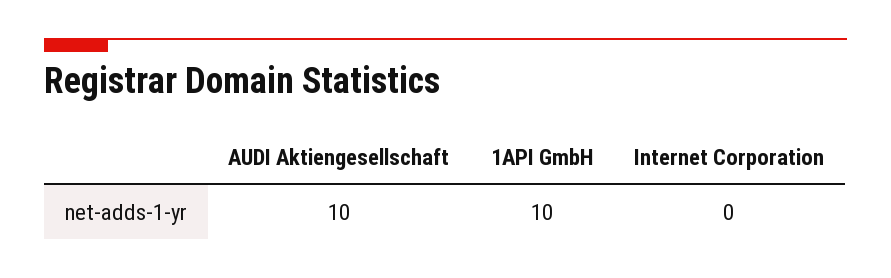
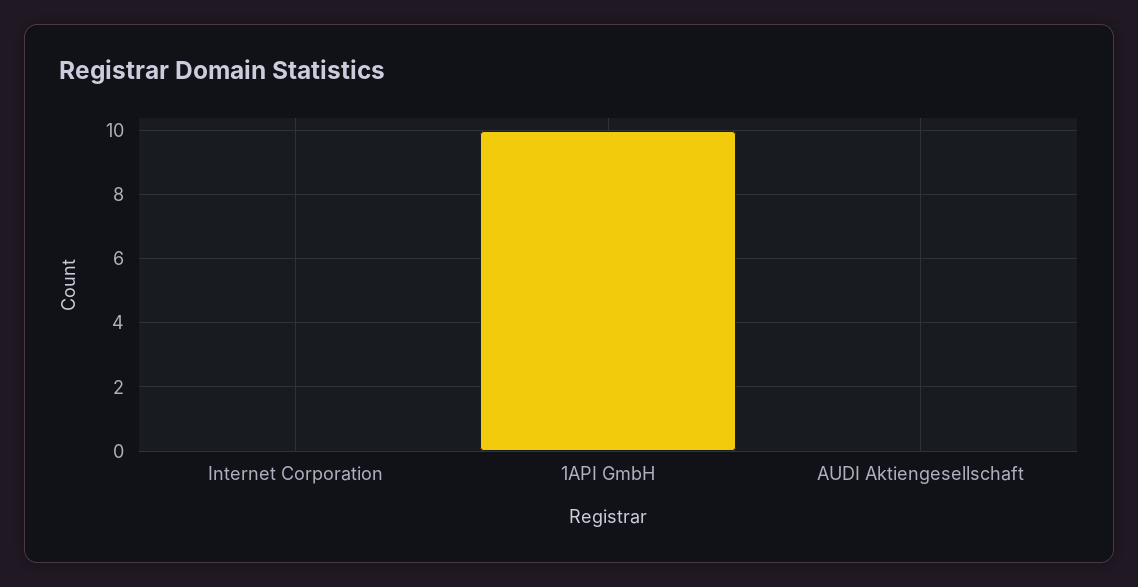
  {
-   "AUDI Aktiengesellschaft": 10,
+   "AUDI Aktiengesellschaft": 0,
    "1API GmbH": 10,
    "Internet Corporation": 0
  }

